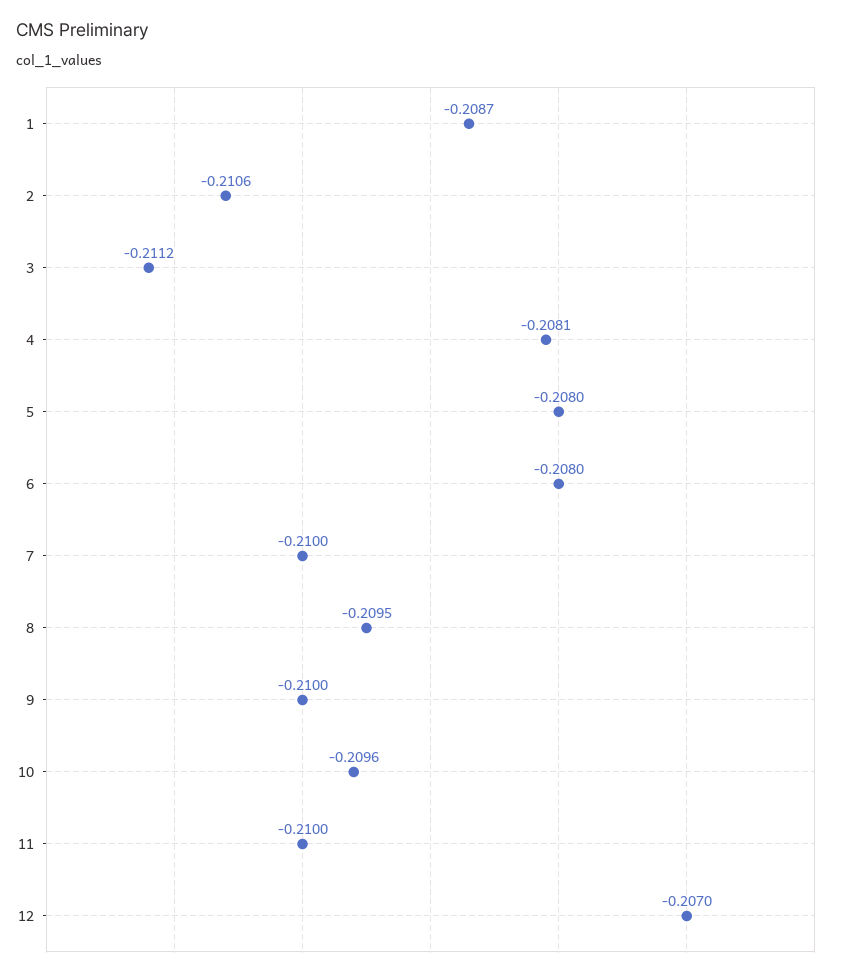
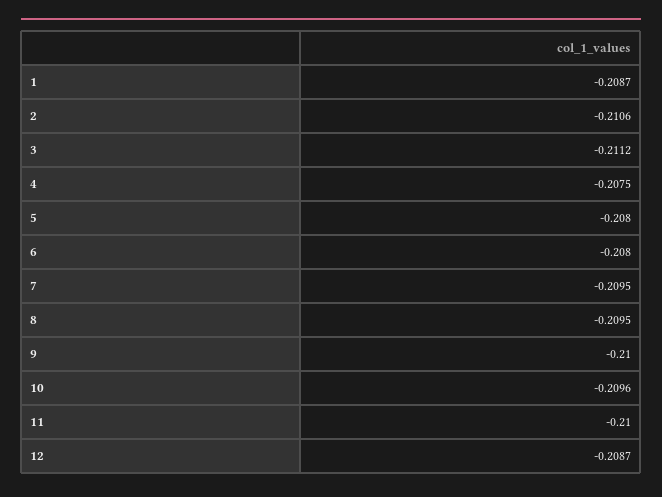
  {
    "1": -0.2087,
    "2": -0.2106,
    "3": -0.2112,
-   "4": -0.2081,
+   "4": -0.2075,
    "5": -0.208,
    "6": -0.208,
-   "7": -0.21,
+   "7": -0.2095,
    "8": -0.2095,
    "9": -0.21,
    "10": -0.2096,
    "11": -0.21,
-   "12": -0.207
+   "12": -0.2087
  }

